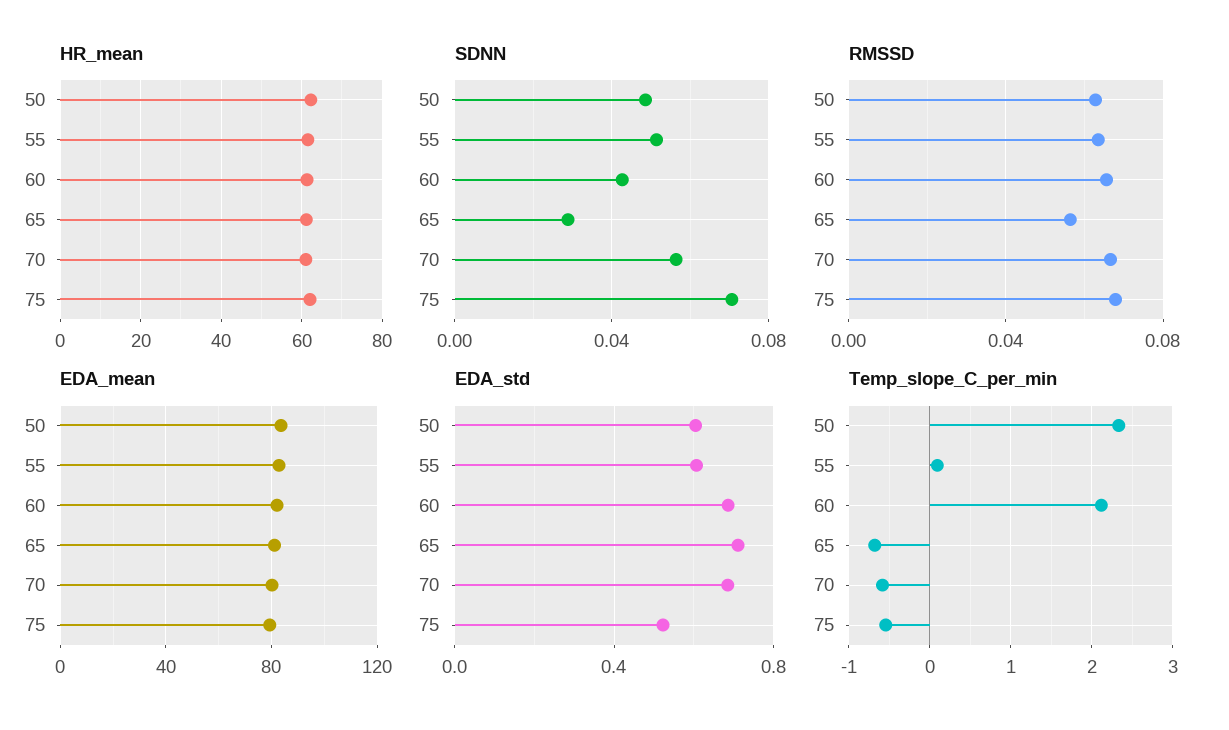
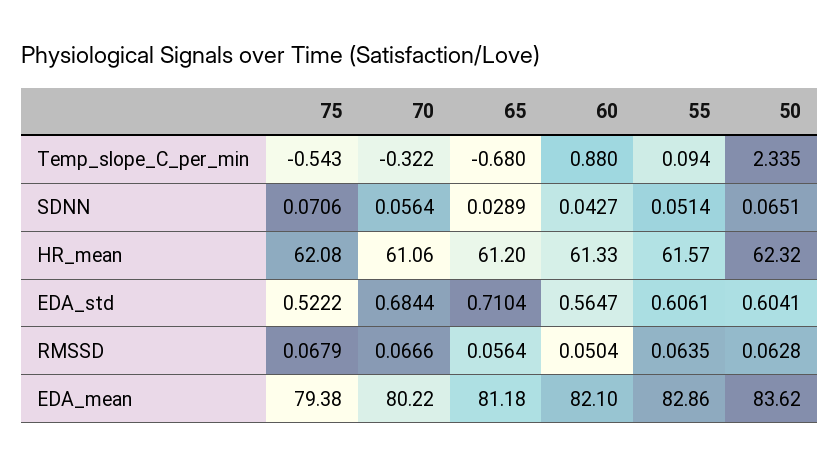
  {
    "HR_mean": {
      "50": 62.32,
      "55": 61.57,
      "60": 61.33,
      "65": 61.2,
      "70": 61.06,
      "75": 62.08
    },
    "SDNN": {
-     "50": 0.05,
+     "50": 0.0651,
      "55": 0.0514,
      "60": 0.0427,
      "65": 0.0289,
      "70": 0.0564,
      "75": 0.0706
    },
    "RMSSD": {
      "50": 0.0628,
      "55": 0.0635,
-     "60": 0.065,
+     "60": 0.0504,
      "65": 0.0564,
      "70": 0.0666,
      "75": 0.0679
    },
    "EDA_mean": {
      "50": 83.62,
      "55": 82.86,
      "60": 82.1,
      "65": 81.18,
      "70": 80.22,
      "75": 79.38
    },
    "EDA_std": {
      "50": 0.6041,
      "55": 0.6061,
-     "60": 0.7,
+     "60": 0.5647,
      "65": 0.7104,
      "70": 0.6844,
      "75": 0.5222
    },
    "Temp_slope_C_per_min": {
      "50": 2.335,
      "55": 0.094,
-     "60": 2.1,
+     "60": 0.88,
      "65": -0.68,
-     "70": -0.6,
+     "70": -0.322,
      "75": -0.543
    }
  }

